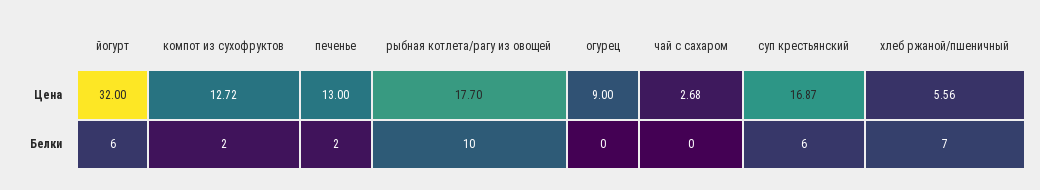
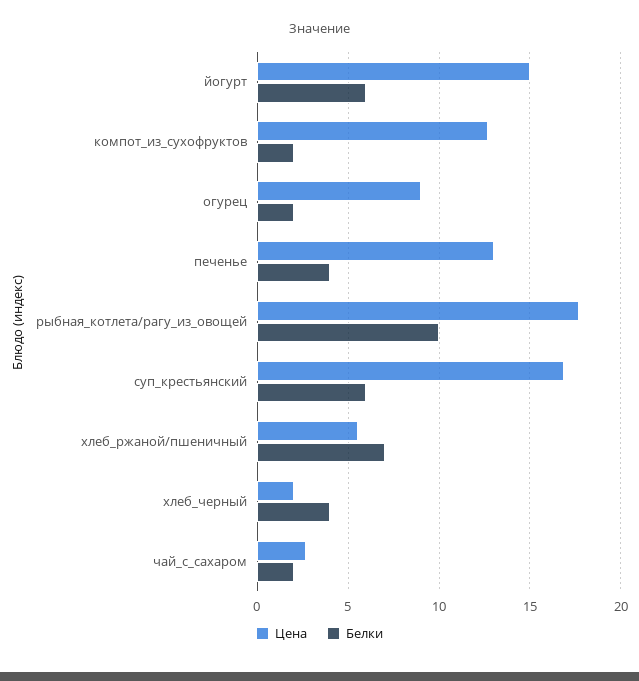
  {
    "Цена": {
-     "йогурт": 32,
+     "йогурт": 15,
      "компот из сухофруктов": 12.72,
      "печенье": 13,
      "рыбная котлета/рагу из овощей": 17.7,
      "огурец": 9,
      "чай с сахаром": 2.68,
      "суп крестьянский": 16.87,
-     "хлеб ржаной/пшеничный": 5.56
+     "хлеб ржаной/пшеничный": 5.56,
+     "хлеб_черный": 2
    },
    "Белки": {
      "йогурт": 6,
      "компот из сухофруктов": 2,
-     "печенье": 2,
+     "печенье": 4,
      "рыбная котлета/рагу из овощей": 10,
-     "огурец": 0,
+     "огурец": 2,
-     "чай с сахаром": 0,
+     "чай с сахаром": 2,
      "суп крестьянский": 6,
-     "хлеб ржаной/пшеничный": 7
+     "хлеб ржаной/пшеничный": 7,
+     "хлеб_черный": 4
    }
  }

